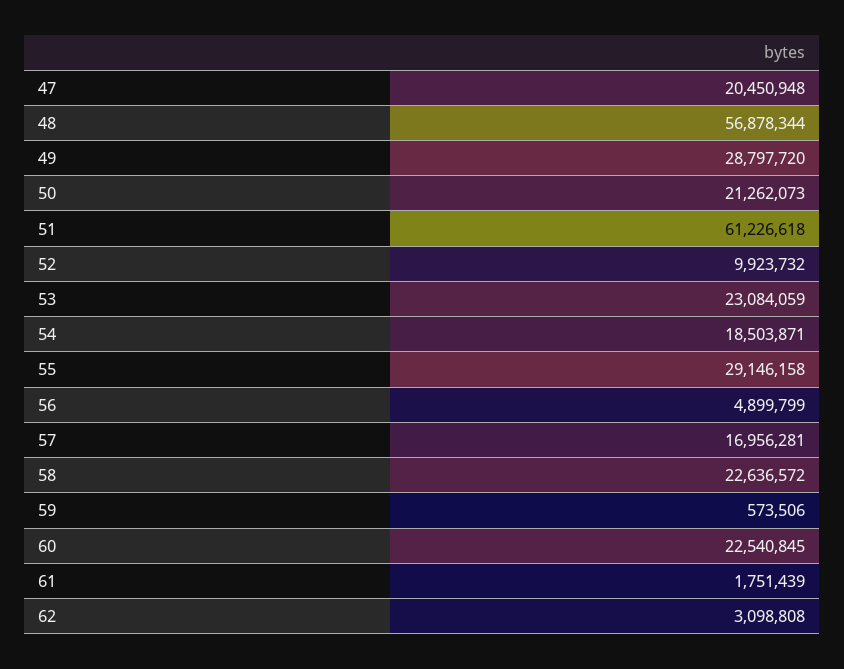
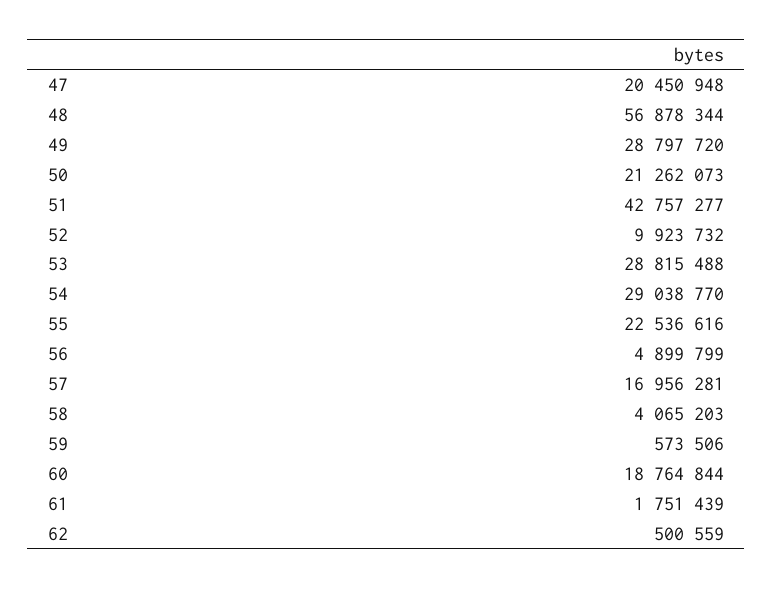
  {
    "47": 20450948,
    "48": 56878344,
    "49": 28797720,
    "50": 21262073,
-   "51": 61226618,
+   "51": 42757277,
    "52": 9923732,
-   "53": 23084059,
+   "53": 28815488,
-   "54": 18503871,
+   "54": 29038770,
-   "55": 29146158,
+   "55": 22536616,
    "56": 4899799,
    "57": 16956281,
-   "58": 22636572,
+   "58": 4065203,
    "59": 573506,
-   "60": 22540845,
+   "60": 18764844,
    "61": 1751439,
-   "62": 3098808
+   "62": 500559
  }

